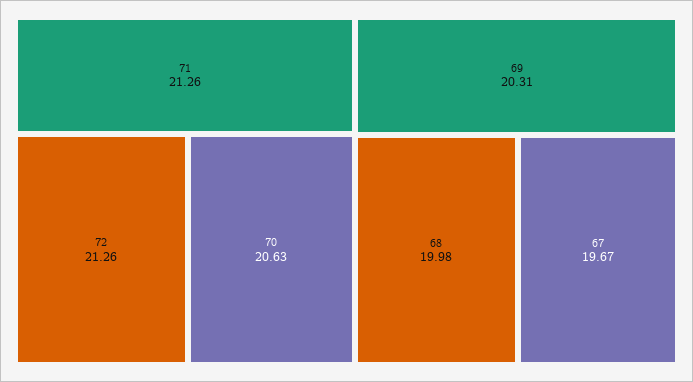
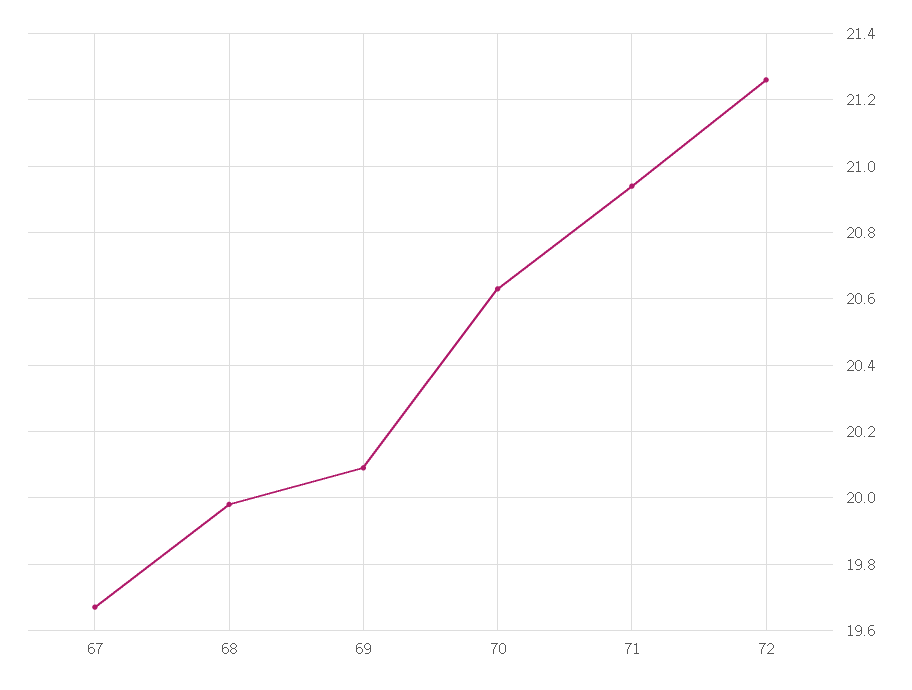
  {
-   "71": 21.26,
+   "71": 20.95,
    "72": 21.26,
    "70": 20.63,
-   "69": 20.31,
+   "69": 20.1,
    "68": 19.98,
    "67": 19.67
  }

